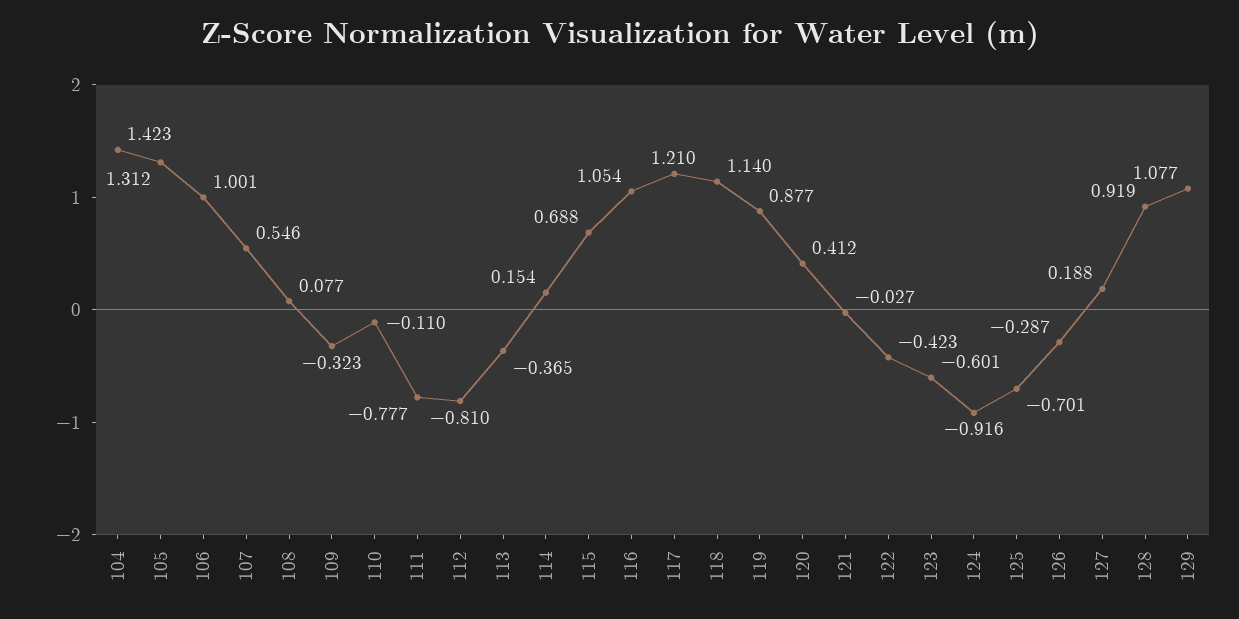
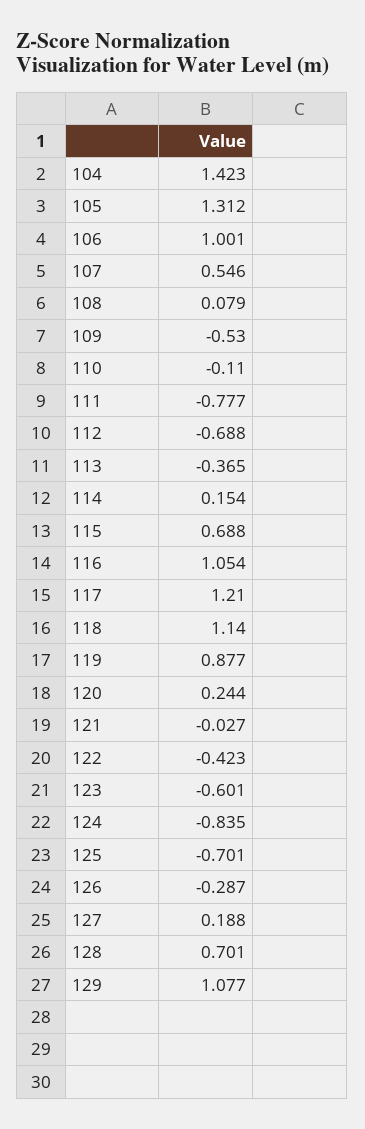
  {
    "104": 1.423,
    "105": 1.312,
    "106": 1.001,
    "107": 0.546,
-   "108": 0.077,
+   "108": 0.079,
-   "109": -0.323,
+   "109": -0.53,
    "110": -0.11,
    "111": -0.777,
-   "112": -0.81,
+   "112": -0.688,
    "113": -0.365,
    "114": 0.154,
    "115": 0.688,
    "116": 1.054,
    "117": 1.21,
    "118": 1.14,
    "119": 0.877,
-   "120": 0.412,
+   "120": 0.244,
    "121": -0.027,
    "122": -0.423,
    "123": -0.601,
-   "124": -0.916,
+   "124": -0.835,
    "125": -0.701,
    "126": -0.287,
    "127": 0.188,
-   "128": 0.919,
+   "128": 0.701,
    "129": 1.077
  }

